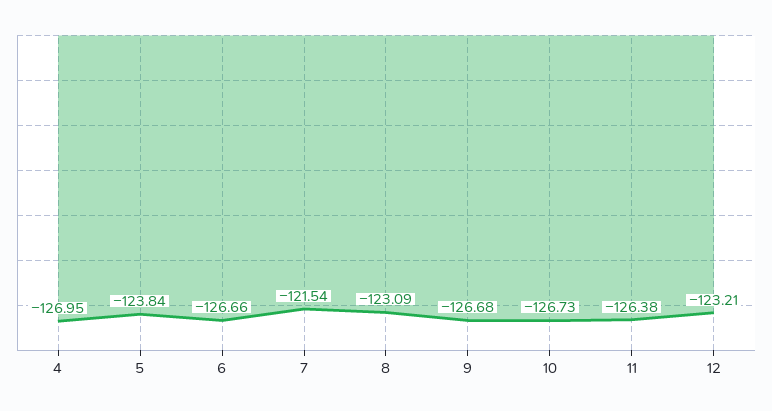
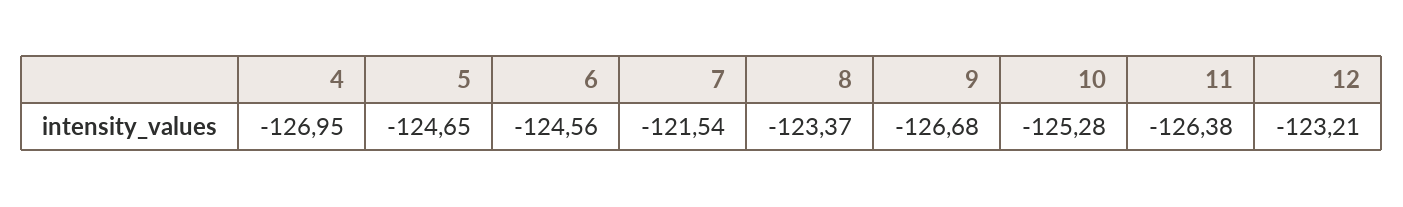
  {
    "4": -126.95,
-   "5": -123.84,
+   "5": -124.65,
-   "6": -126.66,
+   "6": -124.56,
    "7": -121.54,
-   "8": -123.09,
+   "8": -123.37,
    "9": -126.68,
-   "10": -126.73,
+   "10": -125.28,
    "11": -126.38,
    "12": -123.21
  }

